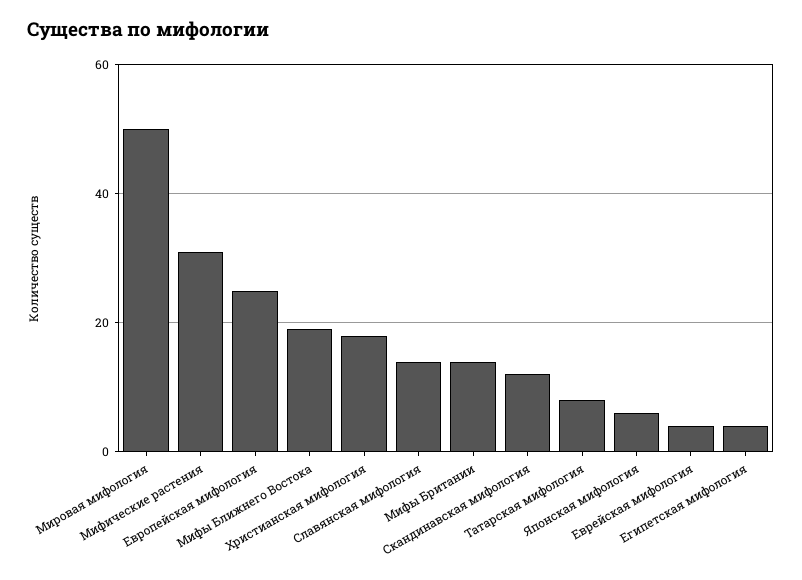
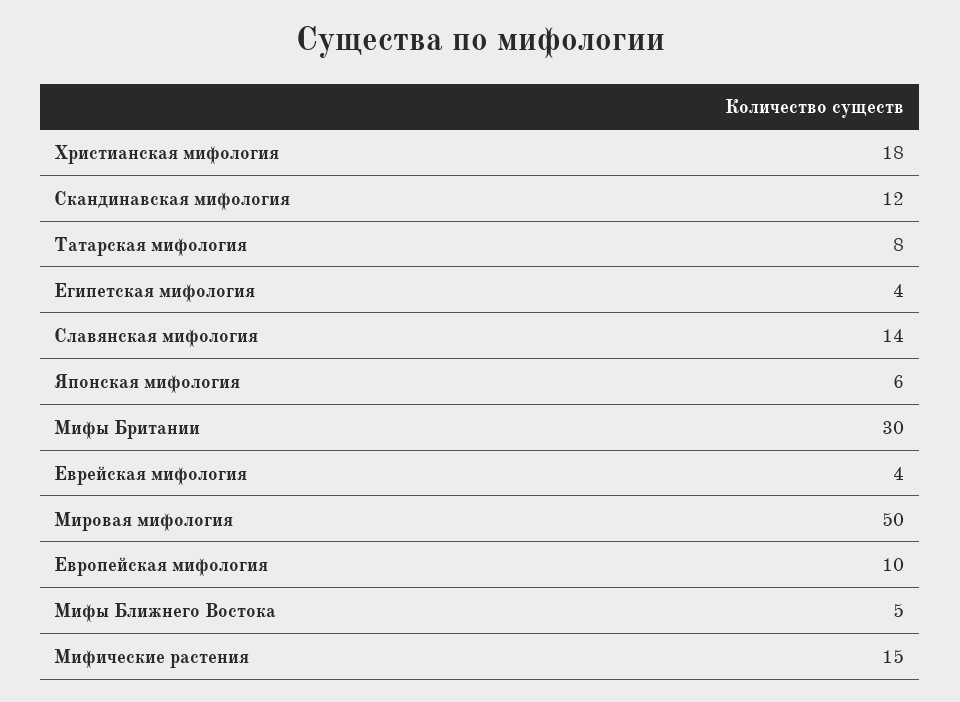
  {
    "Мировая мифология": 50,
-   "Мифические растения": 30,
+   "Мифические растения": 15,
-   "Европейская мифология": 25,
+   "Европейская мифология": 10,
-   "Мифы Ближнего Востока": 20,
+   "Мифы Ближнего Востока": 5,
    "Христианская мифология": 18,
    "Славянская мифология": 14,
-   "Мифы Британии": 15,
+   "Мифы Британии": 30,
    "Скандинавская мифология": 12,
    "Татарская мифология": 8,
    "Японская мифология": 6,
    "Еврейская мифология": 4,
    "Египетская мифология": 4
  }

